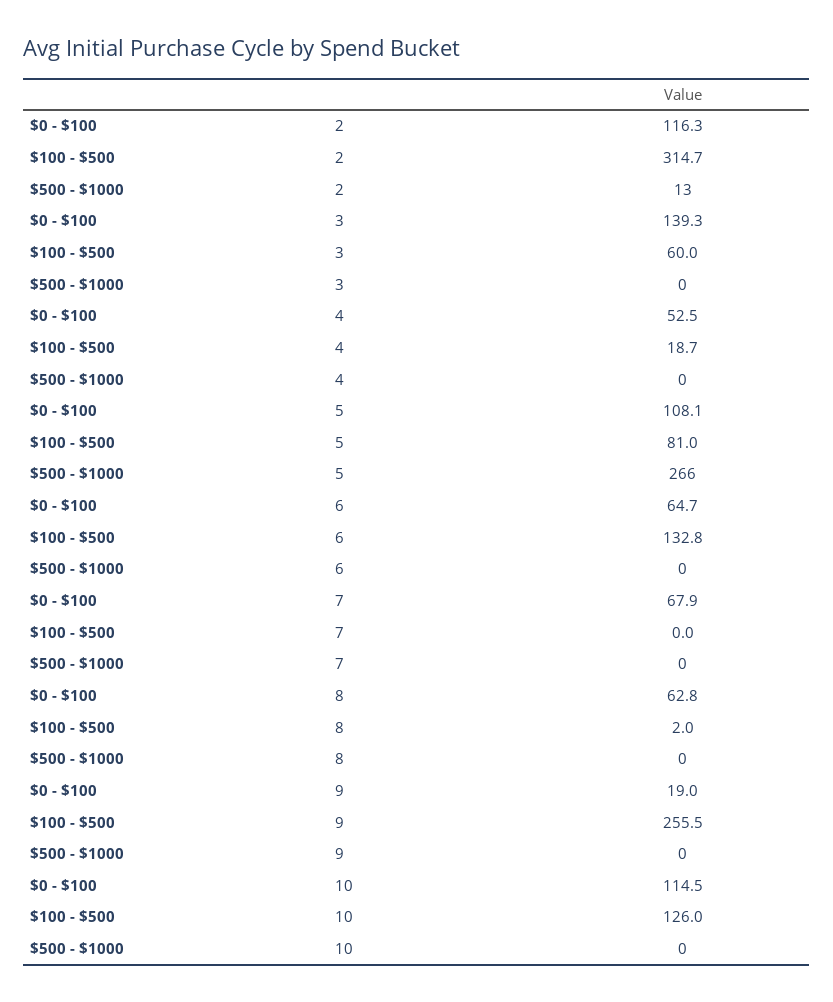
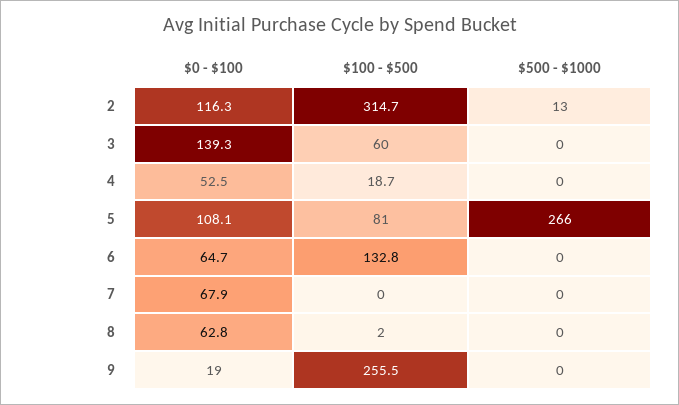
  {
    "$0 - $100": {
      "2": 116.3,
      "3": 139.3,
      "4": 52.5,
      "5": 108.1,
      "6": 64.7,
      "7": 67.9,
      "8": 62.8,
-     "9": 19,
+     "9": 19
-     "10": 114.5
    },
    "$100 - $500": {
      "2": 314.7,
      "3": 60,
      "4": 18.7,
      "5": 81,
      "6": 132.8,
      "7": 0,
      "8": 2,
-     "9": 255.5,
+     "9": 255.5
-     "10": 126
    },
    "$500 - $1000": {
      "2": 13,
      "3": 0,
      "4": 0,
      "5": 266,
      "6": 0,
      "7": 0,
      "8": 0,
-     "9": 0,
+     "9": 0
-     "10": 0
    }
  }

